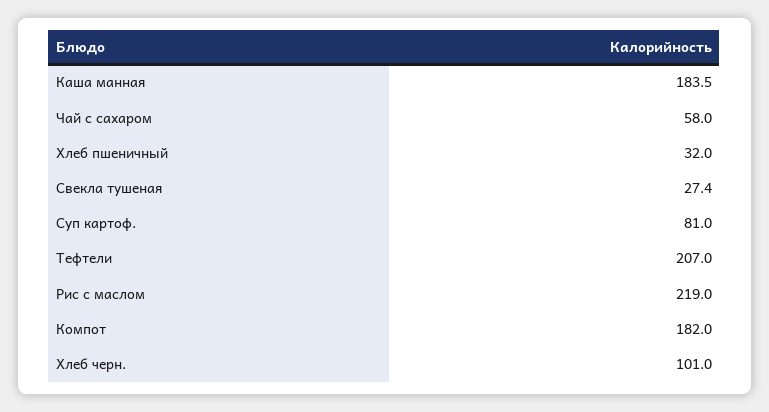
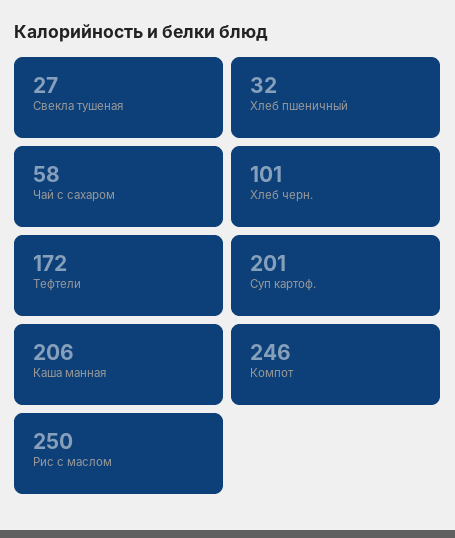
  {
-   "Каша манная": 183.5,
+   "Каша манная": 206,
    "Чай с сахаром": 58,
    "Хлеб пшеничный": 32,
    "Свекла тушеная": 27.4,
-   "Суп картоф.": 81,
+   "Суп картоф.": 201,
-   "Тефтели": 207,
+   "Тефтели": 172,
-   "Рис с маслом": 219,
+   "Рис с маслом": 250,
-   "Компот": 182,
+   "Компот": 246,
    "Хлеб черн.": 101
  }

